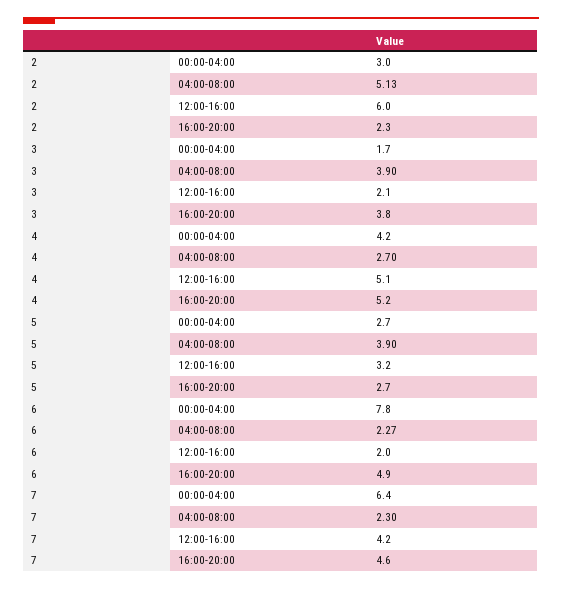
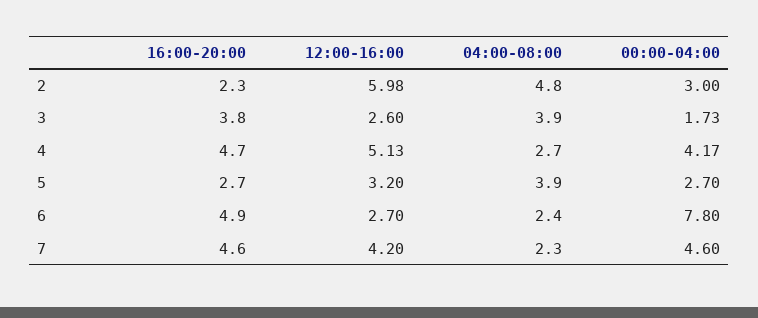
  {
    "2": {
      "00:00-04:00": 3,
-     "04:00-08:00": 5.13,
+     "04:00-08:00": 4.8,
      "12:00-16:00": 5.98,
      "16:00-20:00": 2.3
    },
    "3": {
      "00:00-04:00": 1.73,
      "04:00-08:00": 3.9,
-     "12:00-16:00": 2.1,
+     "12:00-16:00": 2.6,
      "16:00-20:00": 3.8
    },
    "4": {
      "00:00-04:00": 4.17,
      "04:00-08:00": 2.7,
      "12:00-16:00": 5.13,
-     "16:00-20:00": 5.2
+     "16:00-20:00": 4.7
    },
    "5": {
      "00:00-04:00": 2.7,
      "04:00-08:00": 3.9,
      "12:00-16:00": 3.2,
      "16:00-20:00": 2.7
    },
    "6": {
      "00:00-04:00": 7.8,
-     "04:00-08:00": 2.27,
+     "04:00-08:00": 2.4,
-     "12:00-16:00": 2,
+     "12:00-16:00": 2.7,
      "16:00-20:00": 4.9
    },
    "7": {
-     "00:00-04:00": 6.4,
+     "00:00-04:00": 4.6,
      "04:00-08:00": 2.3,
      "12:00-16:00": 4.2,
      "16:00-20:00": 4.6
    }
  }

